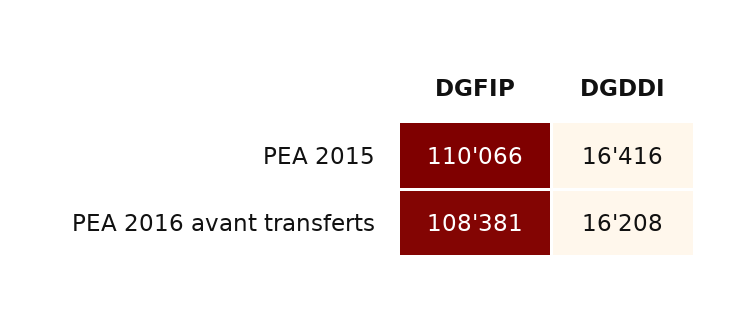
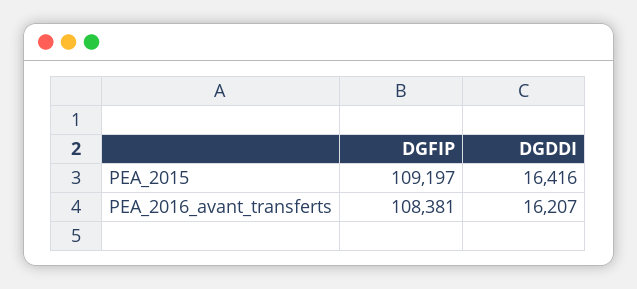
  {
    "DGFIP": {
-     "PEA 2015": 110066,
+     "PEA 2015": 109197,
      "PEA 2016 avant transferts": 108381
    },
    "DGDDI": {
      "PEA 2015": 16416,
-     "PEA 2016 avant transferts": 16208
+     "PEA 2016 avant transferts": 16207
    }
  }

